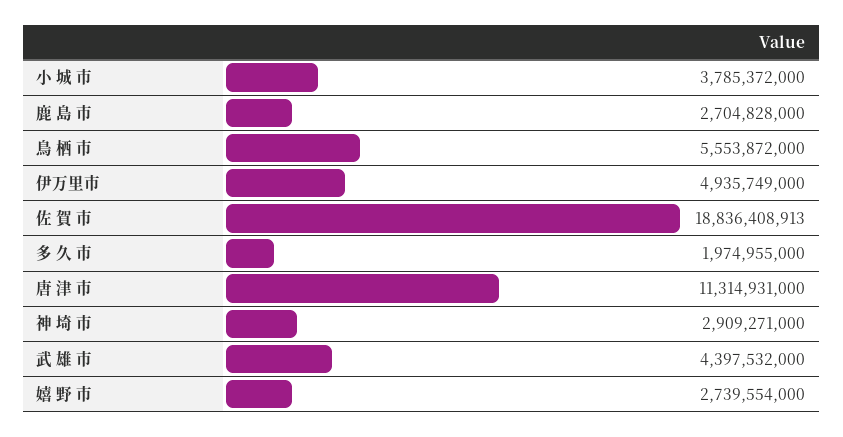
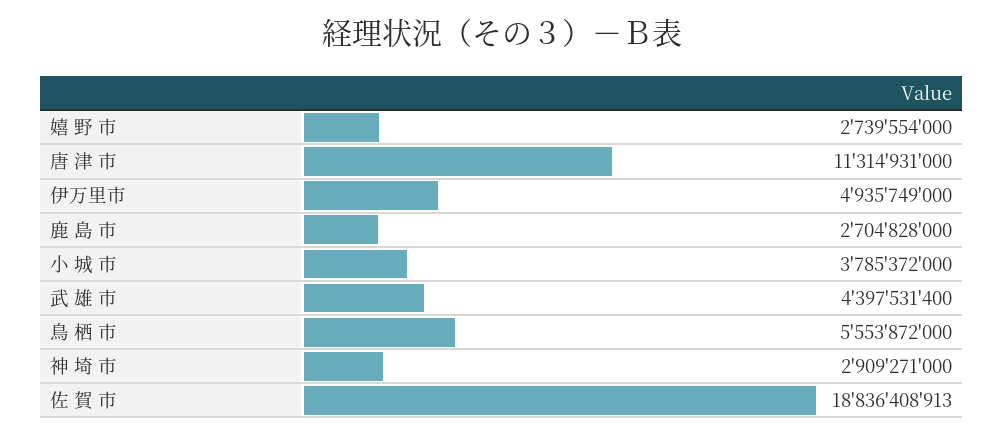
  {
    "小 城 市": 3785372000,
    "鹿 島 市": 2704828000,
    "鳥 栖 市": 5553872000,
    "伊万里市": 4935749000,
    "佐 賀 市": 18836408913,
-   "多 久 市": 1974955000,
    "唐 津 市": 11314931000,
    "神 埼 市": 2909271000,
-   "武 雄 市": 4397532000,
+   "武 雄 市": 4397531400,
    "嬉 野 市": 2739554000
  }

